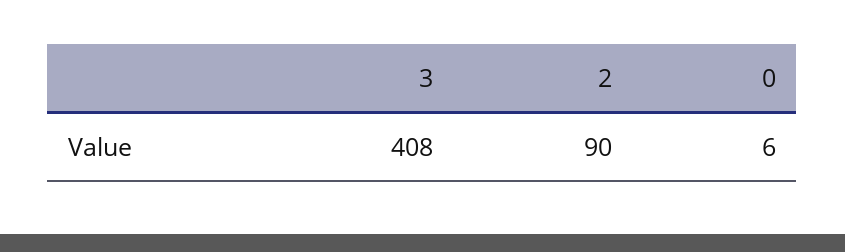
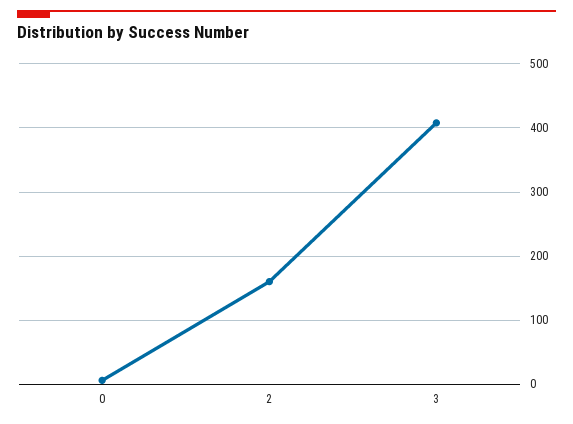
  {
    "3": 408,
-   "2": 90,
+   "2": 160,
    "0": 6
  }

